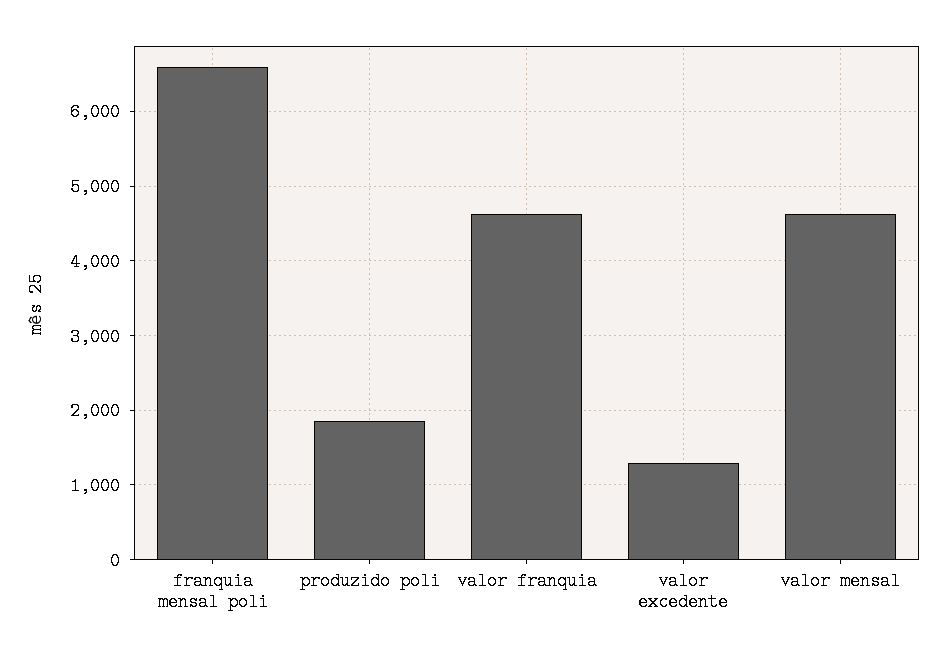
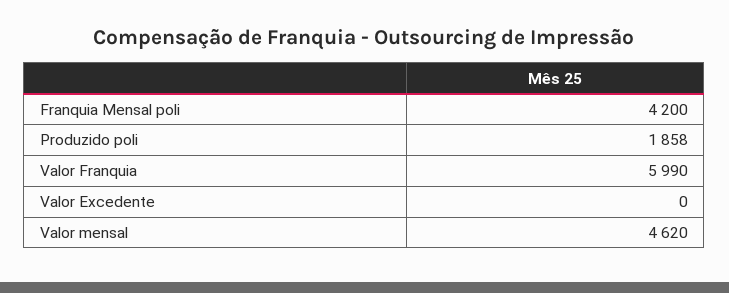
  {
-   "franquia mensal poli": 6600,
+   "franquia mensal poli": 4200,
    "produzido poli": 1858,
-   "valor franquia": 4600,
+   "valor franquia": 5990,
-   "valor excedente": 1300,
+   "valor excedente": 0,
    "valor mensal": 4620
  }

